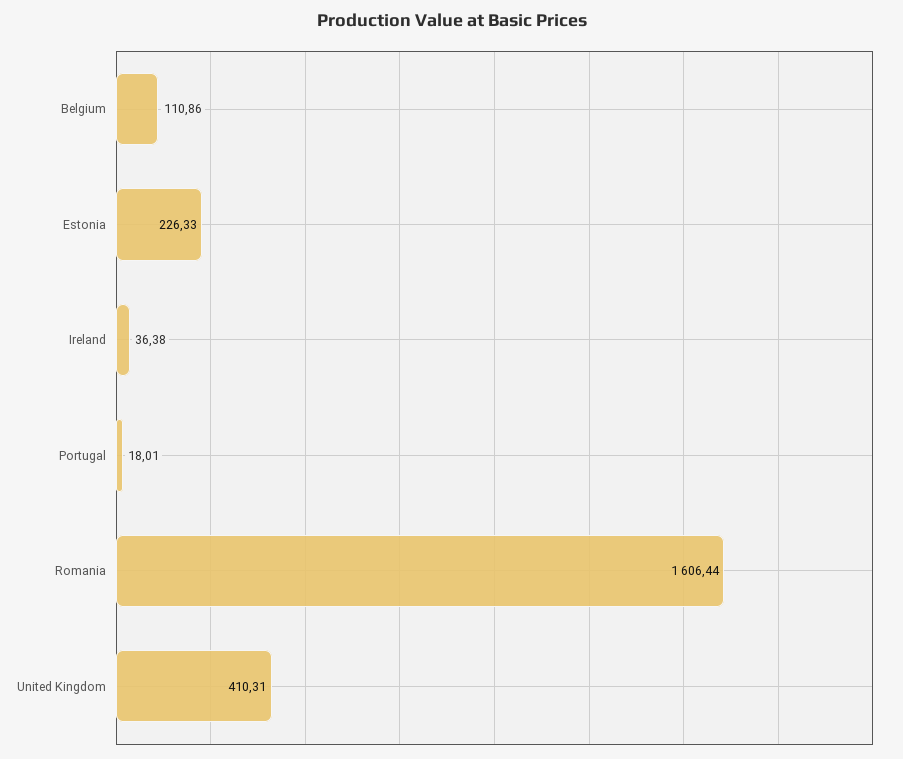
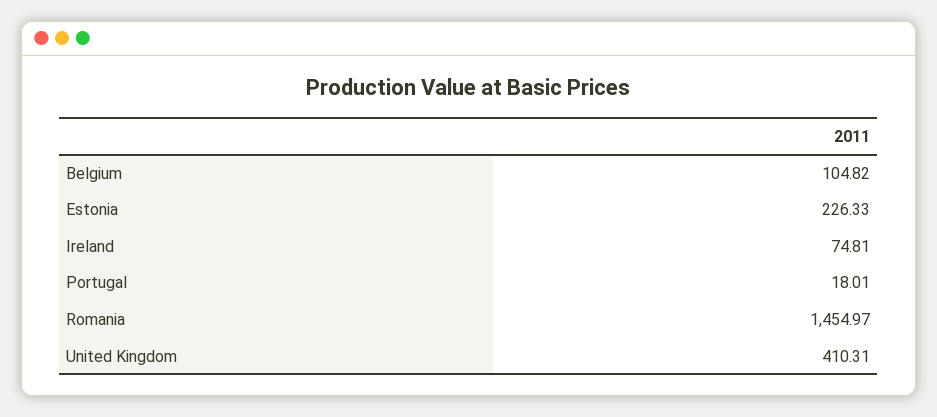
  {
-   "Belgium": 110.86,
+   "Belgium": 104.82,
    "Estonia": 226.33,
-   "Ireland": 36.38,
+   "Ireland": 74.81,
    "Portugal": 18.01,
-   "Romania": 1606.44,
+   "Romania": 1454.97,
    "United Kingdom": 410.31
  }

